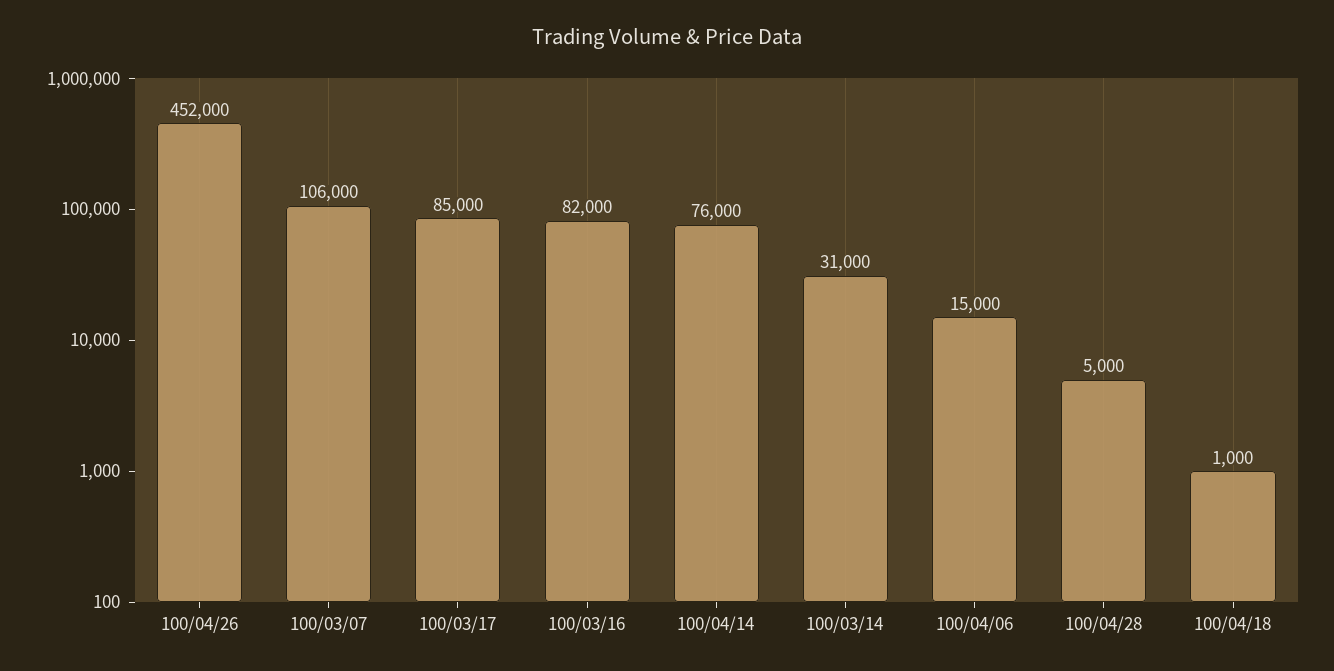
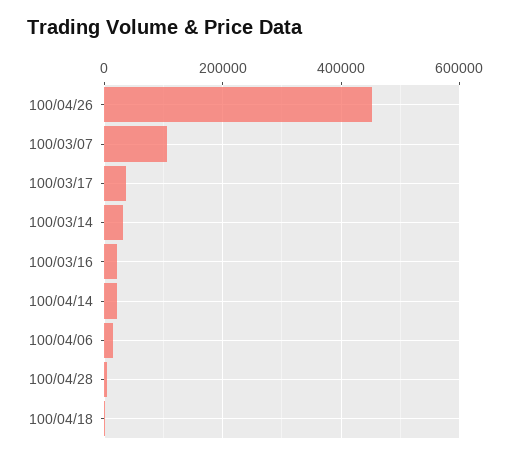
  {
    "100/04/26": 452000,
    "100/03/07": 106000,
-   "100/03/17": 85000,
+   "100/03/17": 40000,
-   "100/03/16": 82000,
+   "100/03/16": 20000,
-   "100/04/14": 76000,
+   "100/04/14": 20000,
    "100/03/14": 31000,
    "100/04/06": 15000,
    "100/04/28": 5000,
    "100/04/18": 1000
  }

